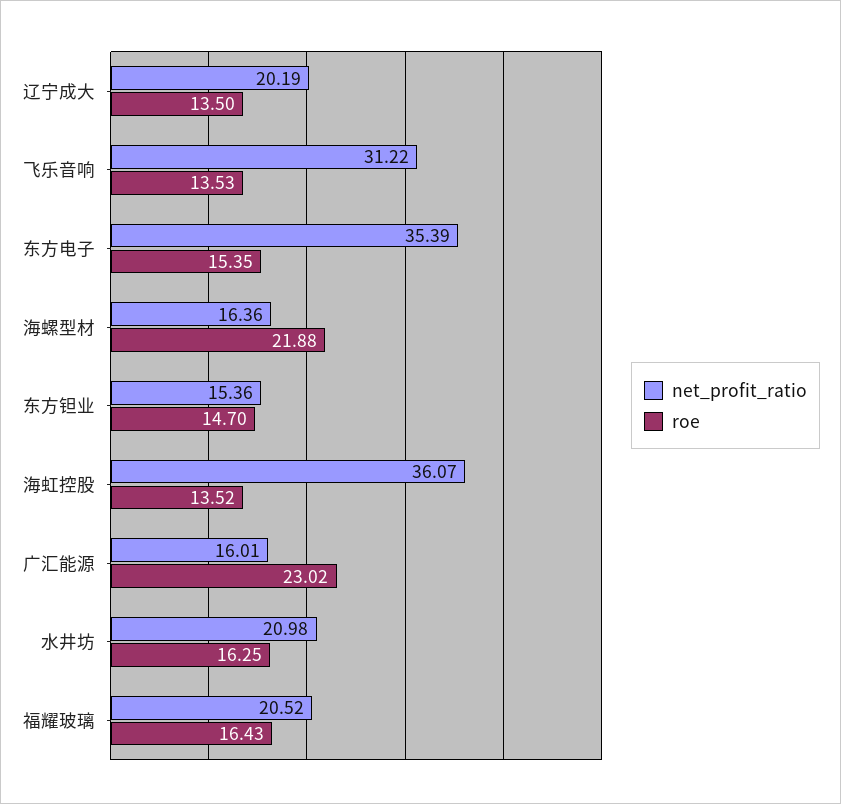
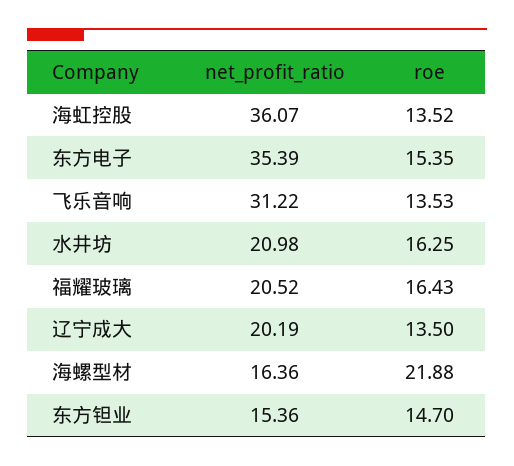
  {
    "net_profit_ratio": {
      "辽宁成大": 20.19,
      "飞乐音响": 31.22,
      "东方电子": 35.39,
      "海螺型材": 16.36,
      "东方钽业": 15.36,
      "海虹控股": 36.07,
-     "广汇能源": 16.01,
      "水井坊": 20.98,
      "福耀玻璃": 20.52
    },
    "roe": {
      "辽宁成大": 13.5,
      "飞乐音响": 13.53,
      "东方电子": 15.35,
      "海螺型材": 21.88,
      "东方钽业": 14.7,
      "海虹控股": 13.52,
-     "广汇能源": 23.02,
      "水井坊": 16.25,
      "福耀玻璃": 16.43
    }
  }

